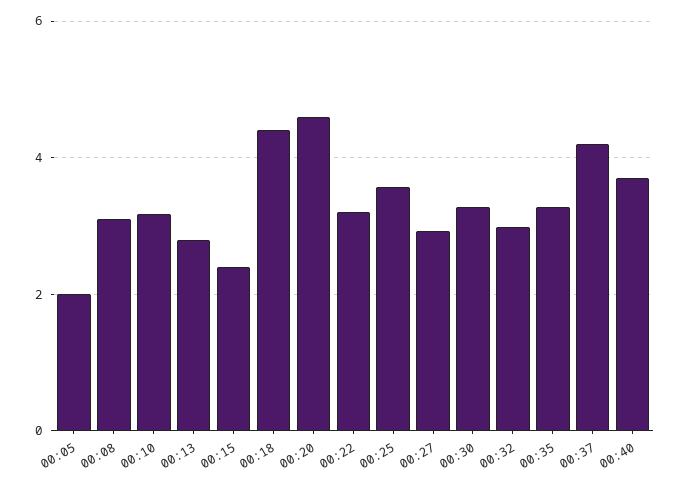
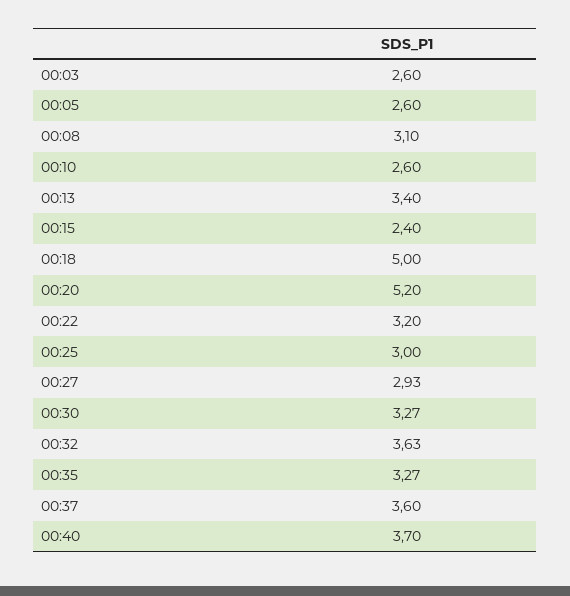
  {
-   "00:05": 2,
+   "00:05": 2.6,
    "00:08": 3.1,
-   "00:10": 3.2,
+   "00:10": 2.6,
-   "00:13": 2.8,
+   "00:13": 3.4,
    "00:15": 2.4,
-   "00:18": 4.4,
+   "00:18": 5,
-   "00:20": 4.6,
+   "00:20": 5.2,
    "00:22": 3.2,
-   "00:25": 3.6,
+   "00:25": 3,
    "00:27": 2.93,
    "00:30": 3.27,
-   "00:32": 3,
+   "00:32": 3.63,
    "00:35": 3.27,
-   "00:37": 4.2,
+   "00:37": 3.6,
-   "00:40": 3.7
+   "00:40": 3.7,
+   "00:03": 2.6
  }

